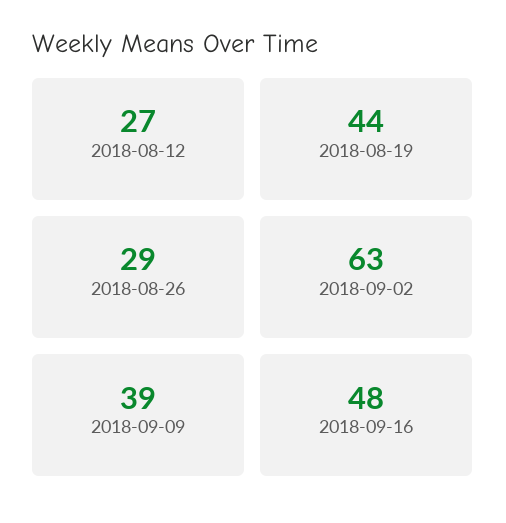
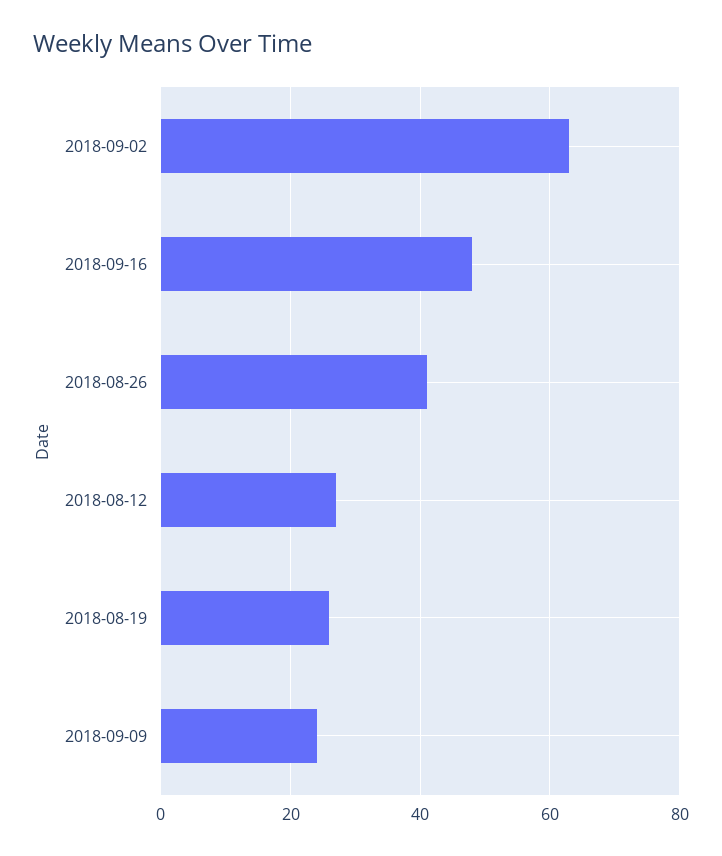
  {
    "2018-08-12": 27,
-   "2018-08-19": 44,
+   "2018-08-19": 25,
-   "2018-08-26": 29,
+   "2018-08-26": 40,
    "2018-09-02": 63,
-   "2018-09-09": 39,
+   "2018-09-09": 25,
    "2018-09-16": 48
  }

